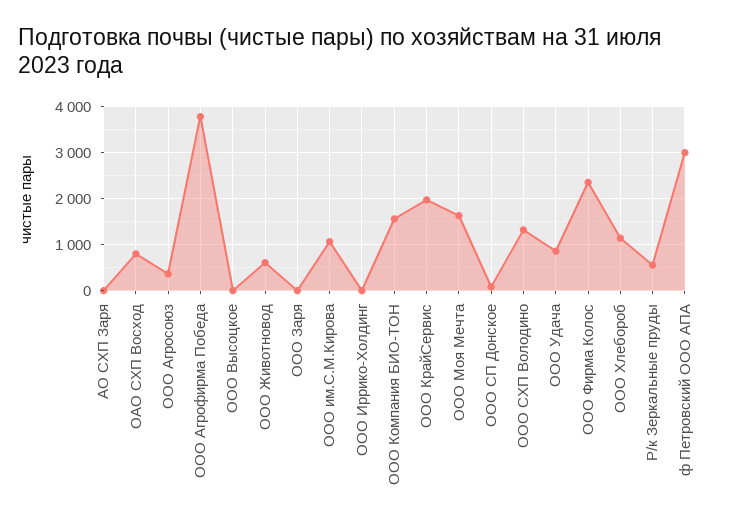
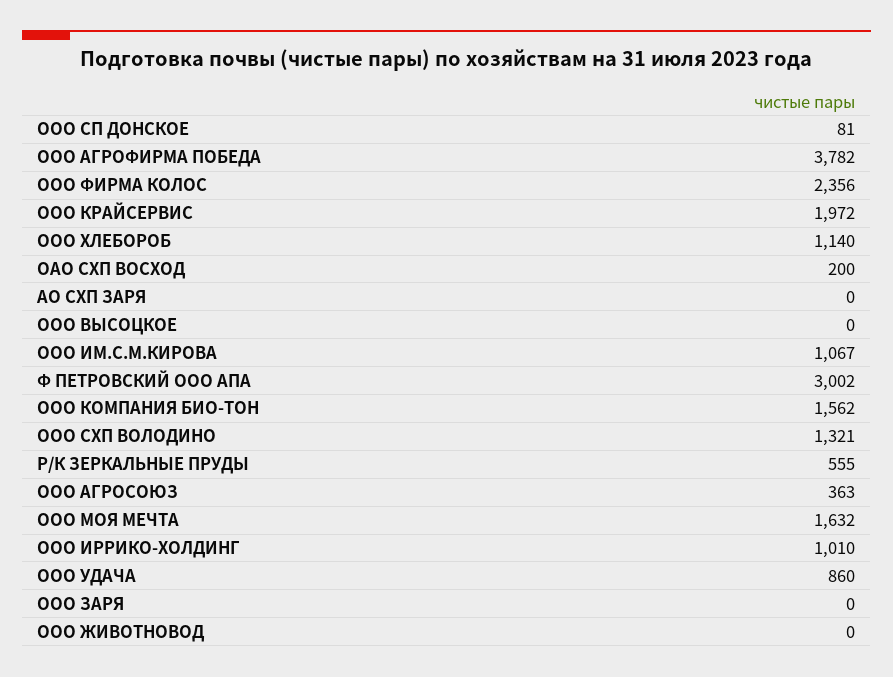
  {
    "АО СХП Заря": 0,
-   "ОАО СХП Восход": 800,
+   "ОАО СХП Восход": 200,
    "ООО Агросоюз": 363,
    "ООО Агрофирма Победа": 3782,
    "ООО Высоцкое": 0,
-   "ООО Животновод": 600,
+   "ООО Животновод": 0,
    "ООО Заря": 0,
    "ООО им.С.М.Кирова": 1067,
-   "ООО Иррико-Холдинг": 0,
+   "ООО Иррико-Холдинг": 1010,
    "ООО Компания БИО-ТОН": 1562,
    "ООО КрайСервис": 1972,
    "ООО Моя Мечта": 1632,
    "ООО СП Донское": 81,
    "ООО СХП Володино": 1321,
    "ООО Удача": 860,
    "ООО Фирма Колос": 2356,
    "ООО Хлебороб": 1140,
    "Р/к Зеркальные пруды": 555,
    "ф Петровский ООО АПА": 3002
  }

